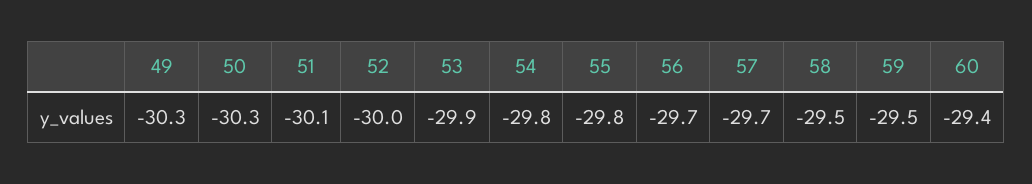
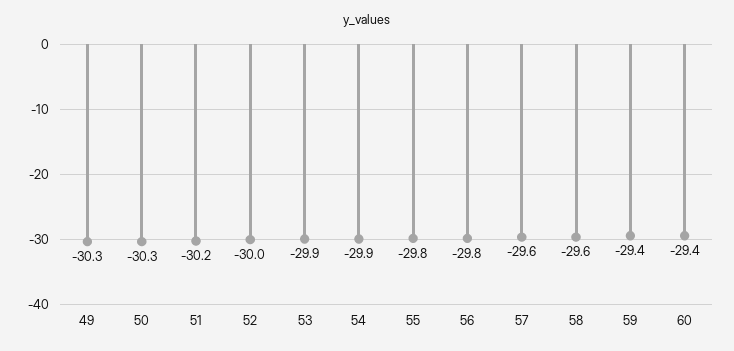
  {
    "49": -30.3,
    "50": -30.3,
-   "51": -30.1,
+   "51": -30.2,
    "52": -30,
    "53": -29.9,
-   "54": -29.8,
+   "54": -29.9,
    "55": -29.8,
-   "56": -29.7,
+   "56": -29.8,
-   "57": -29.7,
+   "57": -29.6,
-   "58": -29.5,
+   "58": -29.6,
-   "59": -29.5,
+   "59": -29.4,
    "60": -29.4
  }

